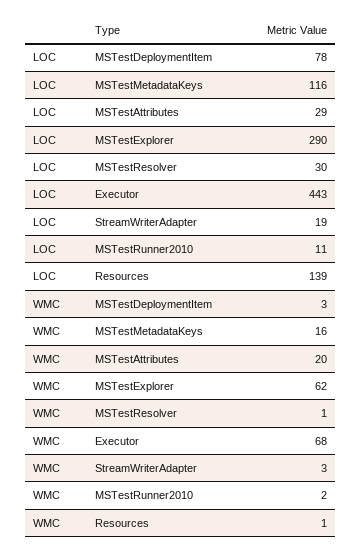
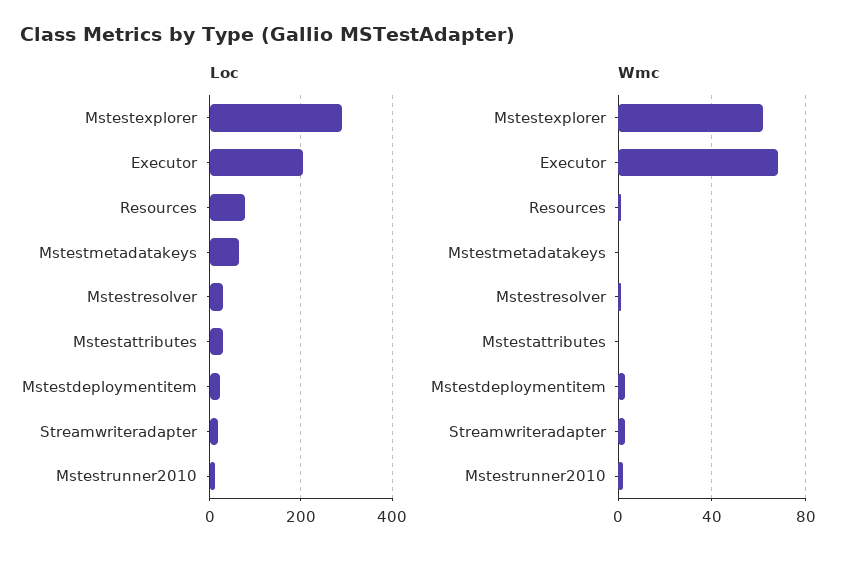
  {
    "LOC": {
-     "MSTestDeploymentItem": 78,
+     "MSTestDeploymentItem": 20,
-     "MSTestMetadataKeys": 116,
+     "MSTestMetadataKeys": 60,
      "MSTestAttributes": 29,
      "MSTestExplorer": 290,
      "MSTestResolver": 30,
-     "Executor": 443,
+     "Executor": 200,
      "StreamWriterAdapter": 19,
      "MSTestRunner2010": 11,
-     "Resources": 139
+     "Resources": 80
    },
    "WMC": {
      "MSTestDeploymentItem": 3,
-     "MSTestMetadataKeys": 16,
+     "MSTestMetadataKeys": 0,
-     "MSTestAttributes": 20,
+     "MSTestAttributes": 0,
      "MSTestExplorer": 62,
      "MSTestResolver": 1,
      "Executor": 68,
      "StreamWriterAdapter": 3,
      "MSTestRunner2010": 2,
      "Resources": 1
    }
  }

